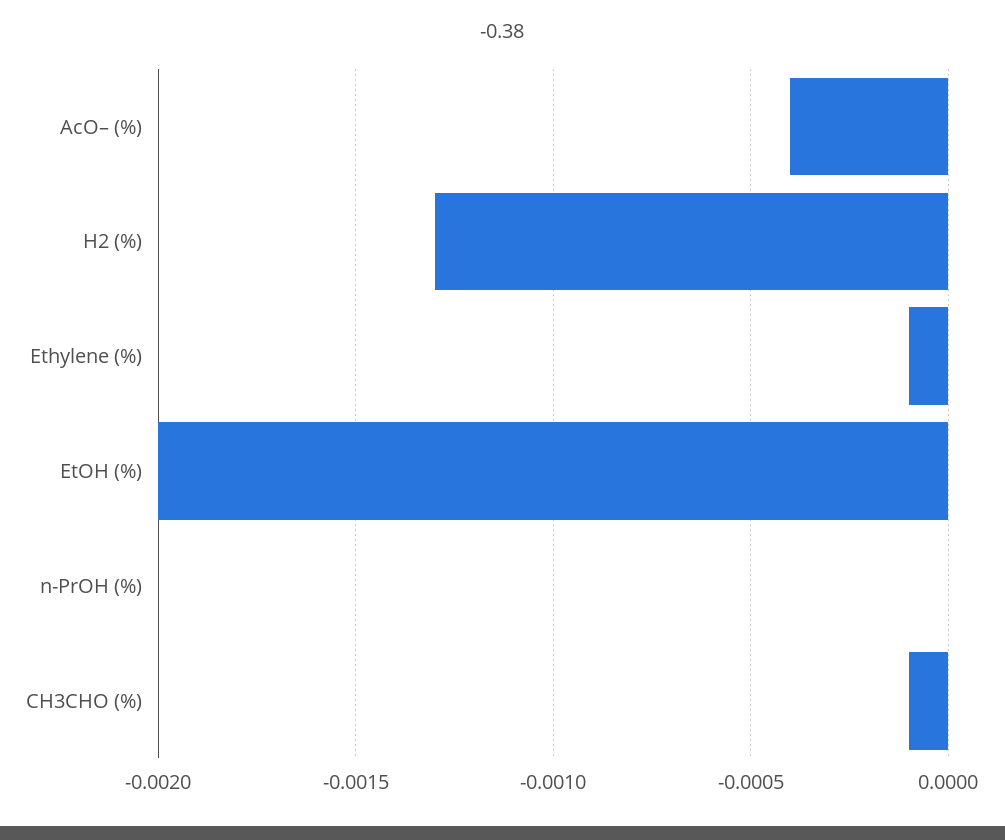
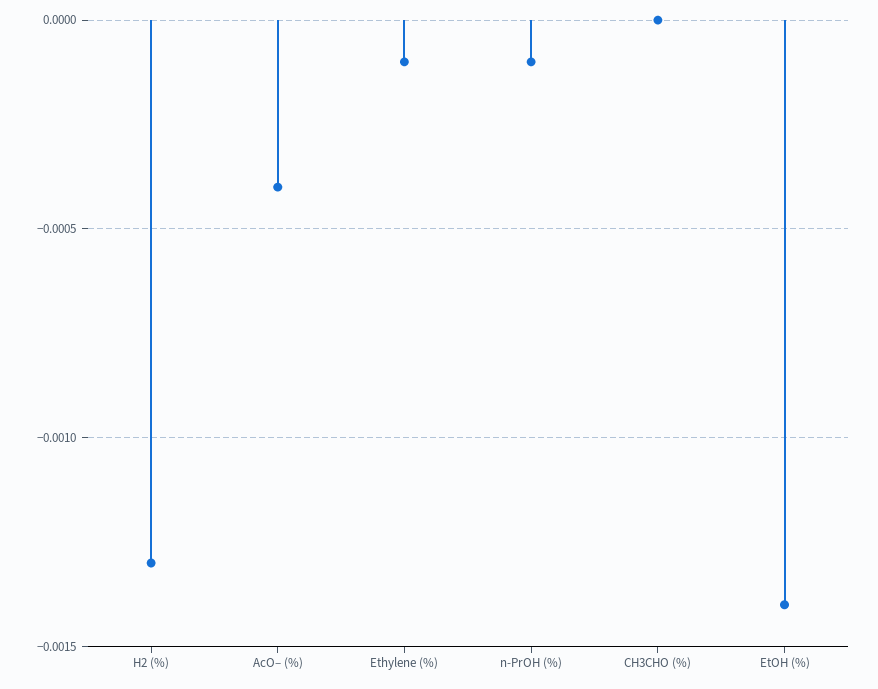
  {
    "AcO– (%)": -0.0004,
    "H2 (%)": -0.0013,
    "Ethylene (%)": -0.0001,
-   "EtOH (%)": -0.002,
+   "EtOH (%)": -0.0014,
-   "n-PrOH (%)": 0,
+   "n-PrOH (%)": -0.0001,
-   "CH3CHO (%)": -0.0001
+   "CH3CHO (%)": 0
  }

